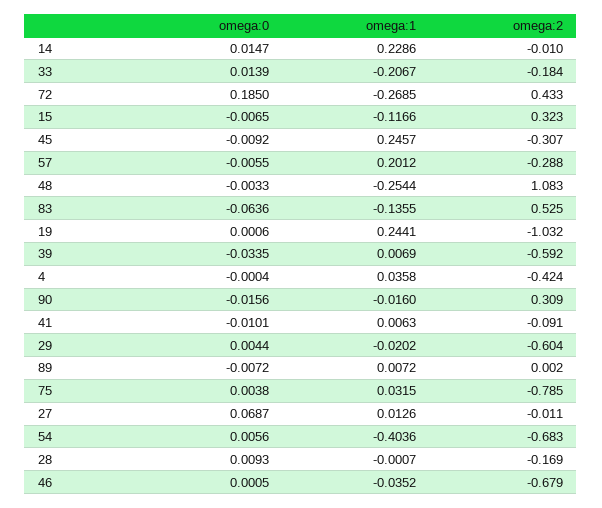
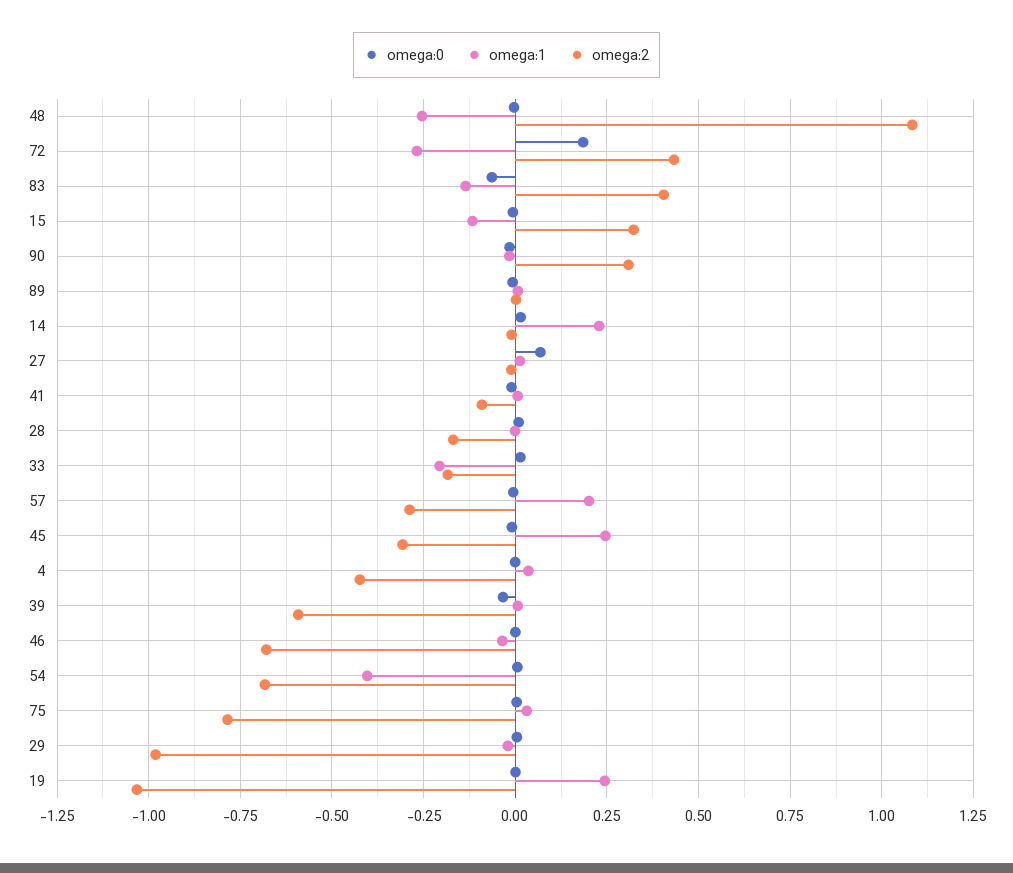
  {
    "omega:0": {
      "14": 0.0147,
      "33": 0.0139,
      "72": 0.185,
      "15": -0.0065,
      "45": -0.0092,
      "57": -0.0055,
      "48": -0.0033,
      "83": -0.0636,
      "19": 0.0006,
      "39": -0.0335,
      "4": -0.0004,
      "90": -0.0156,
      "41": -0.0101,
      "29": 0.0044,
      "89": -0.0072,
      "75": 0.0038,
      "27": 0.0687,
      "54": 0.0056,
      "28": 0.0093,
      "46": 0.0005
    },
    "omega:1": {
      "14": 0.2286,
      "33": -0.2067,
      "72": -0.2685,
      "15": -0.1166,
      "45": 0.2457,
      "57": 0.2012,
      "48": -0.2544,
      "83": -0.1355,
      "19": 0.2441,
      "39": 0.0069,
      "4": 0.0358,
      "90": -0.016,
      "41": 0.0063,
      "29": -0.0202,
      "89": 0.0072,
      "75": 0.0315,
      "27": 0.0126,
      "54": -0.4036,
      "28": -0.0007,
      "46": -0.0352
    },
    "omega:2": {
      "14": -0.01,
      "33": -0.184,
      "72": 0.433,
      "15": 0.323,
      "45": -0.307,
      "57": -0.288,
      "48": 1.083,
-     "83": 0.525,
+     "83": 0.4,
      "19": -1.032,
      "39": -0.592,
      "4": -0.424,
      "90": 0.309,
      "41": -0.091,
-     "29": -0.604,
+     "29": -0.975,
      "89": 0.002,
      "75": -0.785,
      "27": -0.011,
      "54": -0.683,
      "28": -0.169,
      "46": -0.679
    }
  }

